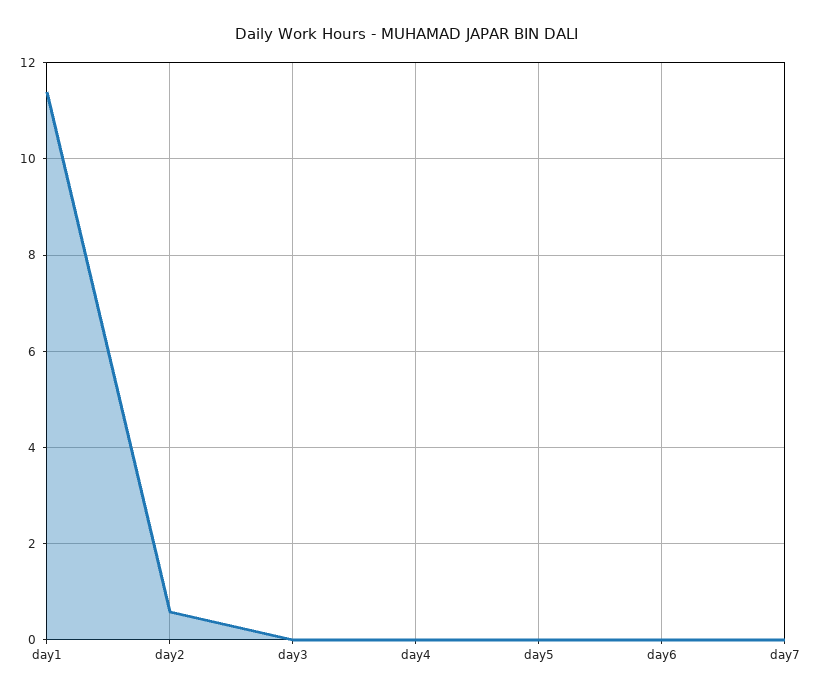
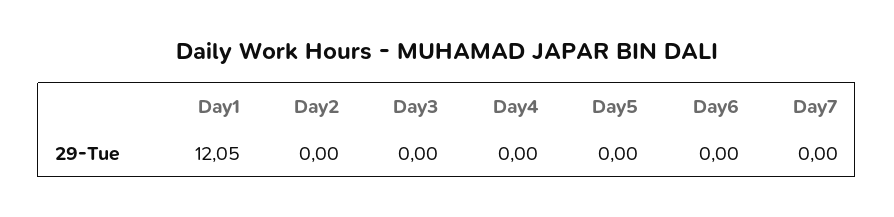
  {
-   "day1": 11.4,
+   "day1": 12.05,
-   "day2": 0.6,
+   "day2": 0,
    "day3": 0,
    "day4": 0,
    "day5": 0,
    "day6": 0,
    "day7": 0
  }

